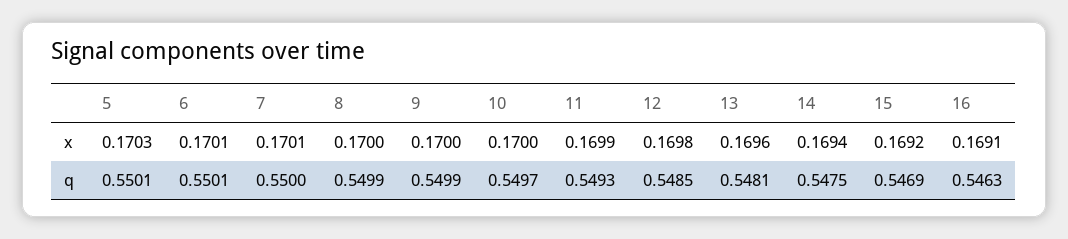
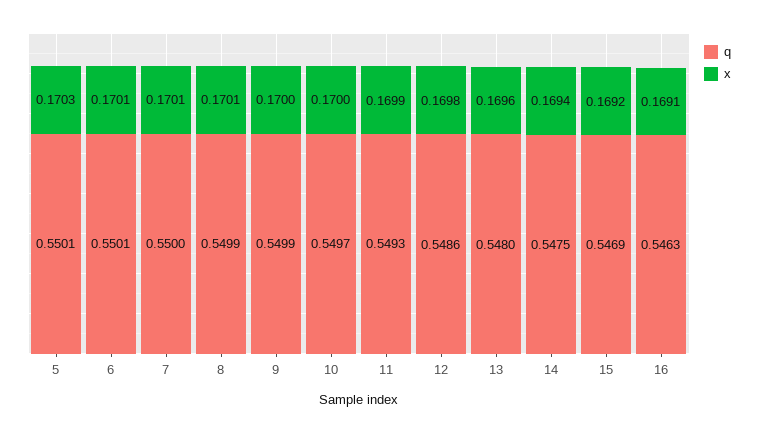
  {
    "x": {
      "5": 0.1703,
      "6": 0.1701,
      "7": 0.1701,
-     "8": 0.17,
+     "8": 0.1701,
      "9": 0.17,
      "10": 0.17,
      "11": 0.1699,
      "12": 0.1698,
      "13": 0.1696,
      "14": 0.1694,
      "15": 0.1692,
      "16": 0.1691
    },
    "q": {
      "5": 0.5501,
      "6": 0.5501,
      "7": 0.55,
      "8": 0.5499,
      "9": 0.5499,
      "10": 0.5497,
      "11": 0.5493,
-     "12": 0.5485,
+     "12": 0.5486,
-     "13": 0.5481,
+     "13": 0.548,
      "14": 0.5475,
      "15": 0.5469,
      "16": 0.5463
    }
  }

